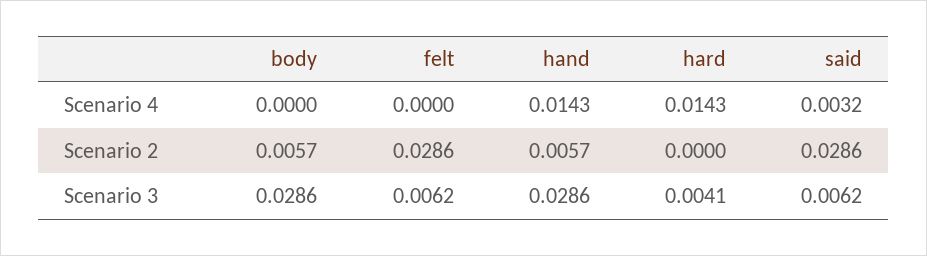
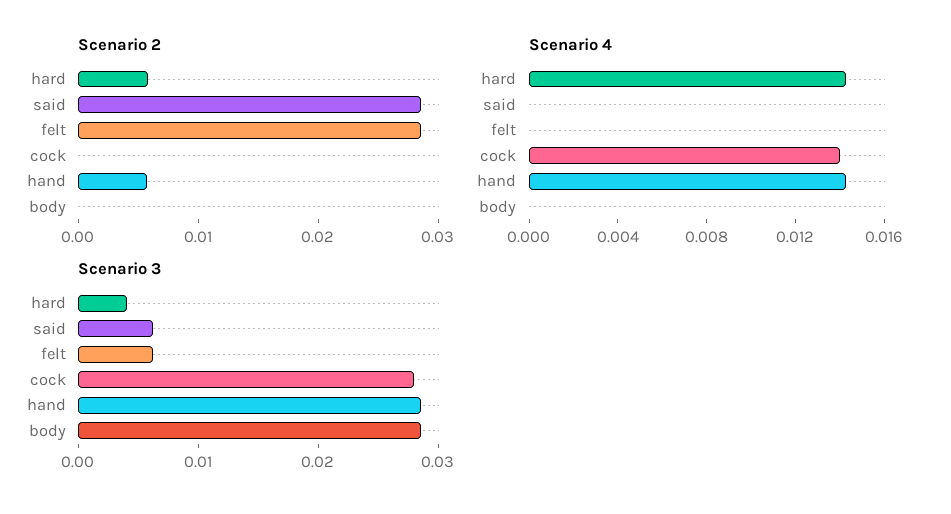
  {
    "Scenario 4": {
      "body": 0,
      "felt": 0,
      "hand": 0.0143,
      "hard": 0.0143,
-     "said": 0.0032
+     "said": 0,
+     "cock": 0.014
    },
    "Scenario 2": {
-     "body": 0.0057,
+     "body": 0,
      "felt": 0.0286,
      "hand": 0.0057,
-     "hard": 0,
+     "hard": 0.006,
-     "said": 0.0286
+     "said": 0.0286,
+     "cock": 0
    },
    "Scenario 3": {
      "body": 0.0286,
      "felt": 0.0062,
      "hand": 0.0286,
      "hard": 0.0041,
-     "said": 0.0062
+     "said": 0.0062,
+     "cock": 0.028
    }
  }

